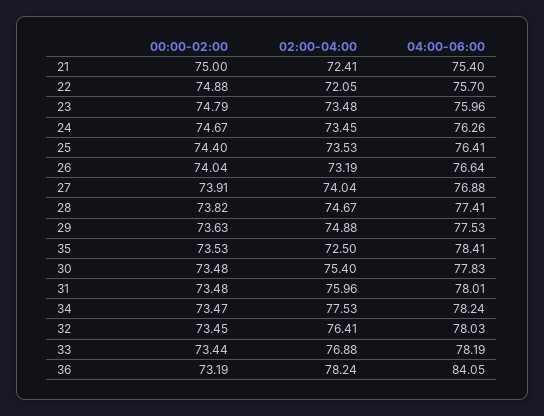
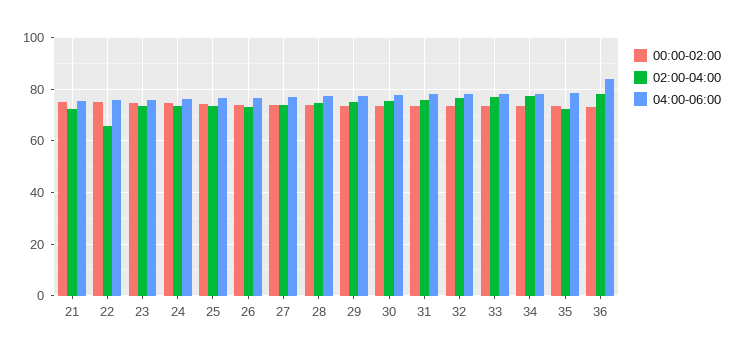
  {
    "00:00-02:00": {
      "21": 75,
      "22": 74.88,
      "23": 74.79,
      "24": 74.67,
      "25": 74.4,
      "26": 74.04,
      "27": 73.91,
      "28": 73.82,
      "29": 73.63,
      "35": 73.53,
      "30": 73.48,
      "31": 73.48,
      "34": 73.47,
      "32": 73.45,
      "33": 73.44,
      "36": 73.19
    },
    "02:00-04:00": {
      "21": 72.41,
-     "22": 72.05,
+     "22": 65,
      "23": 73.48,
      "24": 73.45,
      "25": 73.53,
      "26": 73.19,
      "27": 74.04,
      "28": 74.67,
      "29": 74.88,
      "35": 72.5,
      "30": 75.4,
      "31": 75.96,
      "34": 77.53,
      "32": 76.41,
      "33": 76.88,
      "36": 78.24
    },
    "04:00-06:00": {
      "21": 75.4,
      "22": 75.7,
      "23": 75.96,
      "24": 76.26,
      "25": 76.41,
      "26": 76.64,
      "27": 76.88,
      "28": 77.41,
      "29": 77.53,
      "35": 78.41,
      "30": 77.83,
      "31": 78.01,
      "34": 78.24,
      "32": 78.03,
      "33": 78.19,
      "36": 84.05
    }
  }

